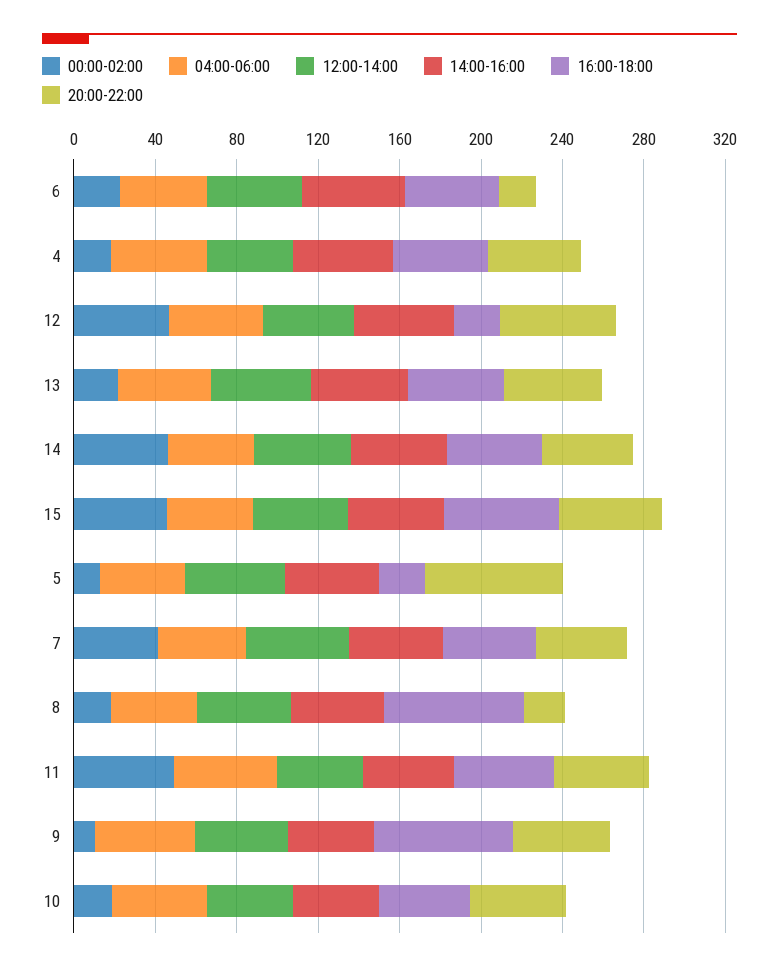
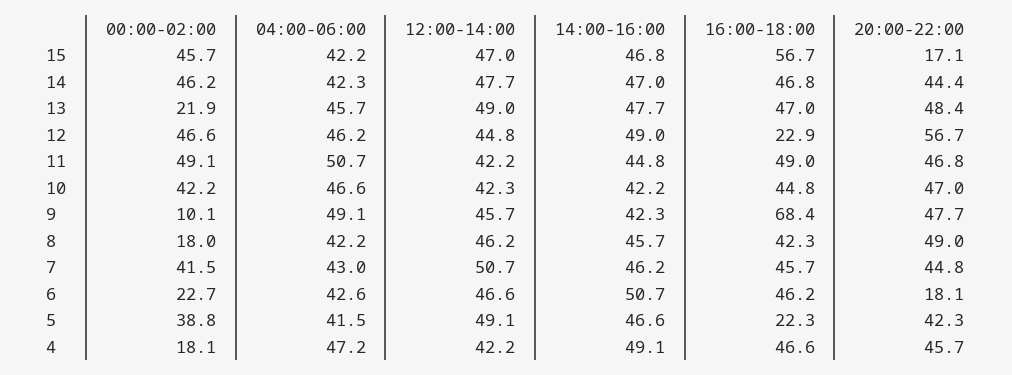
  {
    "00:00-02:00": {
      "6": 22.7,
      "4": 18.1,
      "12": 46.6,
      "13": 21.9,
      "14": 46.2,
      "15": 45.7,
-     "5": 10,
+     "5": 38.8,
      "7": 41.5,
      "8": 18,
      "11": 49.1,
      "9": 10.1,
-     "10": 20
+     "10": 42.2
    },
    "04:00-06:00": {
      "6": 42.6,
      "4": 47.2,
      "12": 46.2,
      "13": 45.7,
      "14": 42.3,
      "15": 42.2,
      "5": 41.5,
      "7": 43,
      "8": 42.2,
      "11": 50.7,
      "9": 49.1,
      "10": 46.6
    },
    "12:00-14:00": {
      "6": 46.6,
      "4": 42.2,
      "12": 44.8,
      "13": 49,
      "14": 47.7,
      "15": 47,
      "5": 49.1,
      "7": 50.7,
      "8": 46.2,
      "11": 42.2,
      "9": 45.7,
      "10": 42.3
    },
    "14:00-16:00": {
      "6": 50.7,
      "4": 49.1,
      "12": 49,
      "13": 47.7,
      "14": 47,
      "15": 46.8,
      "5": 46.6,
      "7": 46.2,
      "8": 45.7,
      "11": 44.8,
      "9": 42.3,
      "10": 42.2
    },
    "16:00-18:00": {
      "6": 46.2,
      "4": 46.6,
      "12": 22.9,
      "13": 47,
      "14": 46.8,
      "15": 56.7,
      "5": 22.3,
      "7": 45.7,
-     "8": 70,
+     "8": 42.3,
      "11": 49,
      "9": 68.4,
      "10": 44.8
    },
    "20:00-22:00": {
      "6": 18.1,
      "4": 45.7,
      "12": 56.7,
      "13": 48.4,
      "14": 44.4,
-     "15": 50,
+     "15": 17.1,
-     "5": 70,
+     "5": 42.3,
      "7": 44.8,
-     "8": 20,
+     "8": 49,
      "11": 46.8,
      "9": 47.7,
      "10": 47
    }
  }

